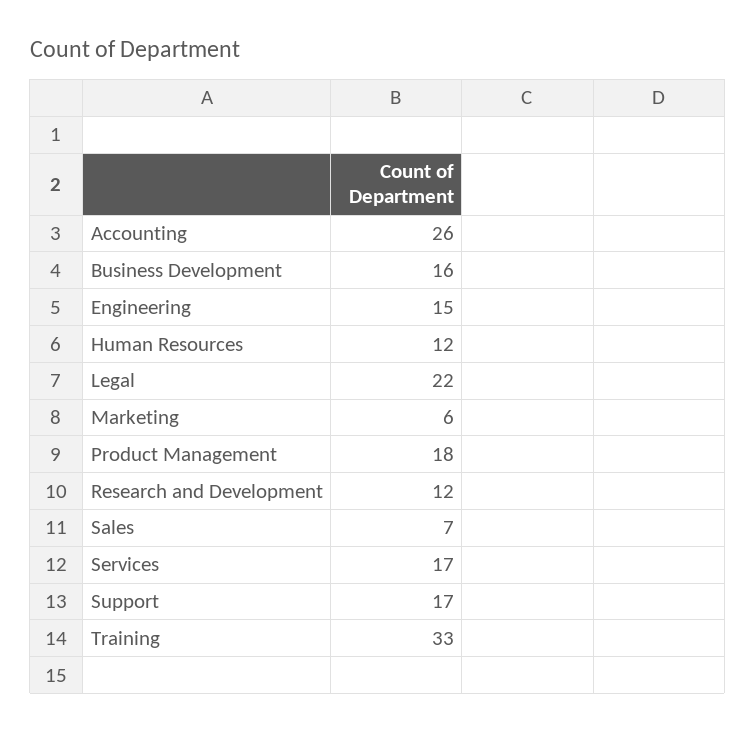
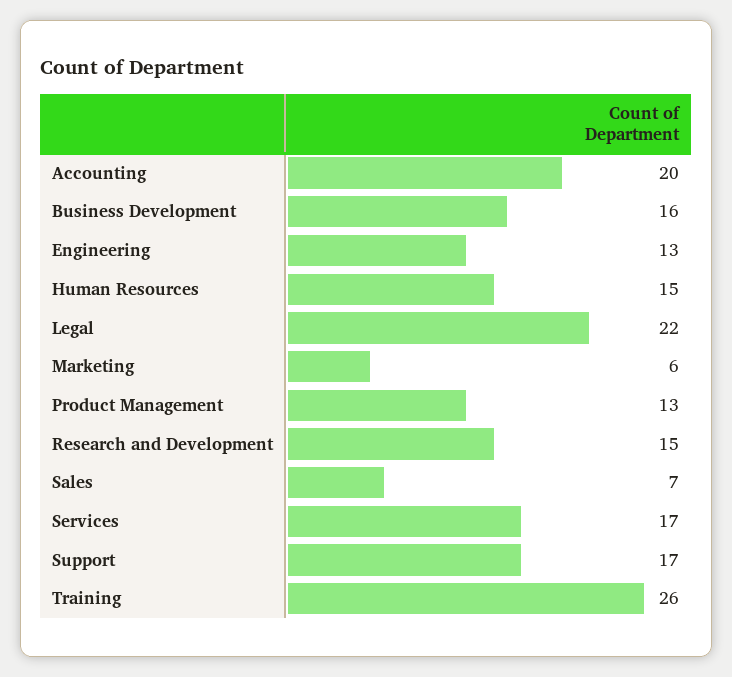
  {
-   "Accounting": 26,
+   "Accounting": 20,
    "Business Development": 16,
-   "Engineering": 15,
+   "Engineering": 13,
-   "Human Resources": 12,
+   "Human Resources": 15,
    "Legal": 22,
    "Marketing": 6,
-   "Product Management": 18,
+   "Product Management": 13,
-   "Research and Development": 12,
+   "Research and Development": 15,
    "Sales": 7,
    "Services": 17,
    "Support": 17,
-   "Training": 33
+   "Training": 26
  }

